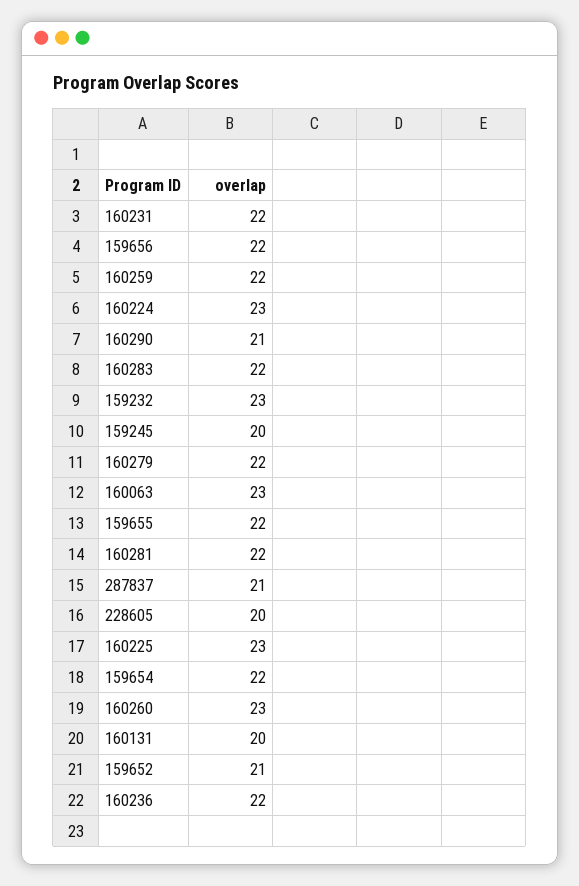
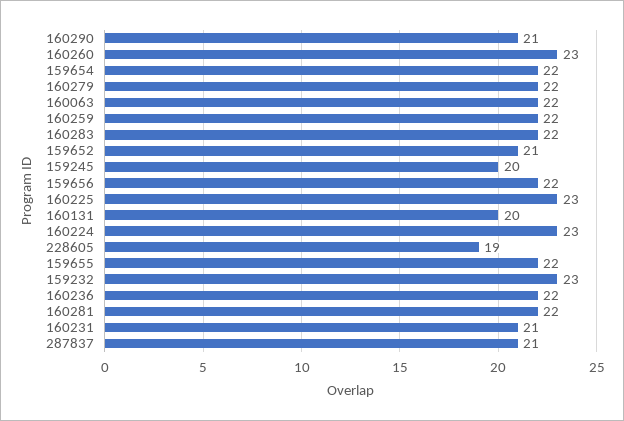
  {
-   "160231": 22,
+   "160231": 21,
    "159656": 22,
    "160259": 22,
    "160224": 23,
    "160290": 21,
    "160283": 22,
    "159232": 23,
    "159245": 20,
    "160279": 22,
-   "160063": 23,
+   "160063": 22,
    "159655": 22,
    "160281": 22,
    "287837": 21,
-   "228605": 20,
+   "228605": 19,
    "160225": 23,
    "159654": 22,
    "160260": 23,
    "160131": 20,
    "159652": 21,
    "160236": 22
  }

